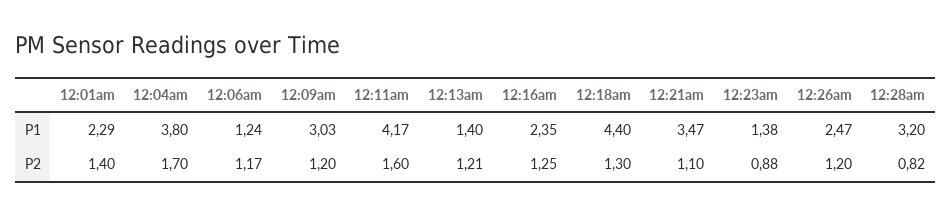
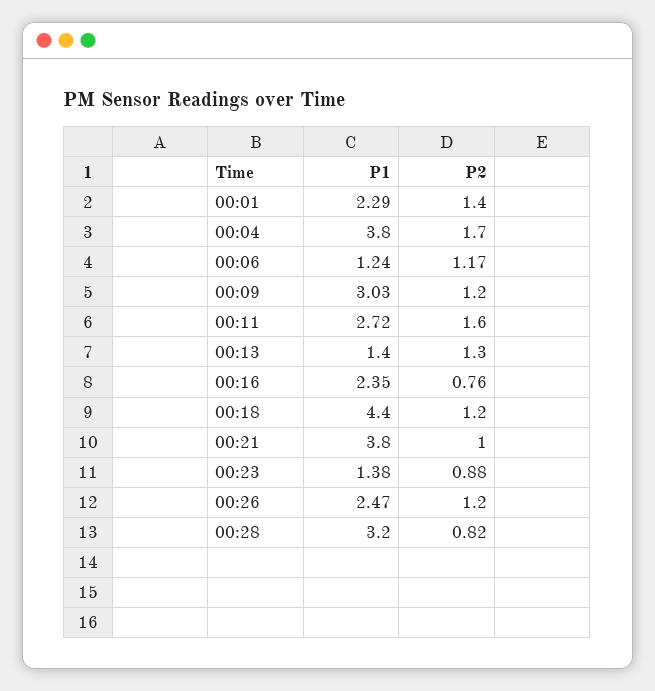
  {
    "12:01am": {
      "P1": 2.29,
      "P2": 1.4
    },
    "12:04am": {
      "P1": 3.8,
      "P2": 1.7
    },
    "12:06am": {
      "P1": 1.24,
      "P2": 1.17
    },
    "12:09am": {
      "P1": 3.03,
      "P2": 1.2
    },
    "12:11am": {
-     "P1": 4.17,
+     "P1": 2.72,
      "P2": 1.6
    },
    "12:13am": {
      "P1": 1.4,
-     "P2": 1.21
+     "P2": 1.3
    },
    "12:16am": {
      "P1": 2.35,
-     "P2": 1.25
+     "P2": 0.76
    },
    "12:18am": {
      "P1": 4.4,
-     "P2": 1.3
+     "P2": 1.2
    },
    "12:21am": {
-     "P1": 3.47,
+     "P1": 3.8,
-     "P2": 1.1
+     "P2": 1
    },
    "12:23am": {
      "P1": 1.38,
      "P2": 0.88
    },
    "12:26am": {
      "P1": 2.47,
      "P2": 1.2
    },
    "12:28am": {
      "P1": 3.2,
      "P2": 0.82
    }
  }

